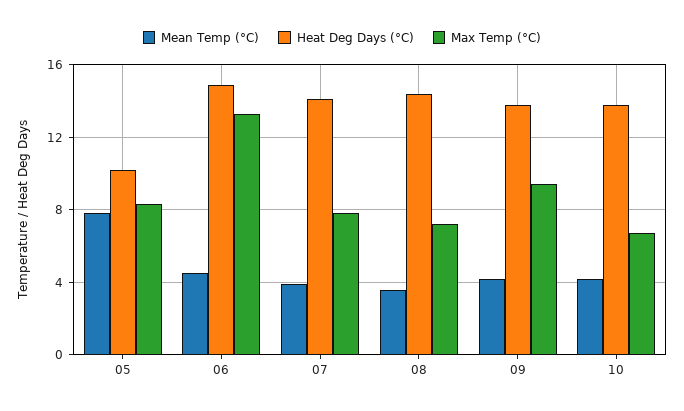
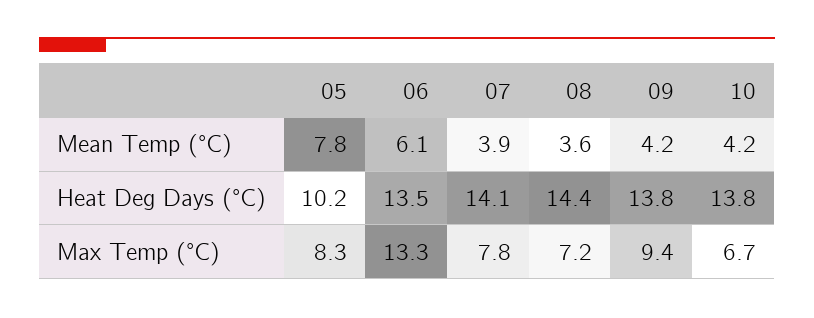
  {
    "Mean Temp (°C)": {
      "05": 7.8,
-     "06": 4.5,
+     "06": 6.1,
      "07": 3.9,
      "08": 3.6,
      "09": 4.2,
      "10": 4.2
    },
    "Heat Deg Days (°C)": {
      "05": 10.2,
-     "06": 15,
+     "06": 13.5,
      "07": 14.1,
      "08": 14.4,
      "09": 13.8,
      "10": 13.8
    },
    "Max Temp (°C)": {
      "05": 8.3,
      "06": 13.3,
      "07": 7.8,
      "08": 7.2,
      "09": 9.4,
      "10": 6.7
    }
  }

